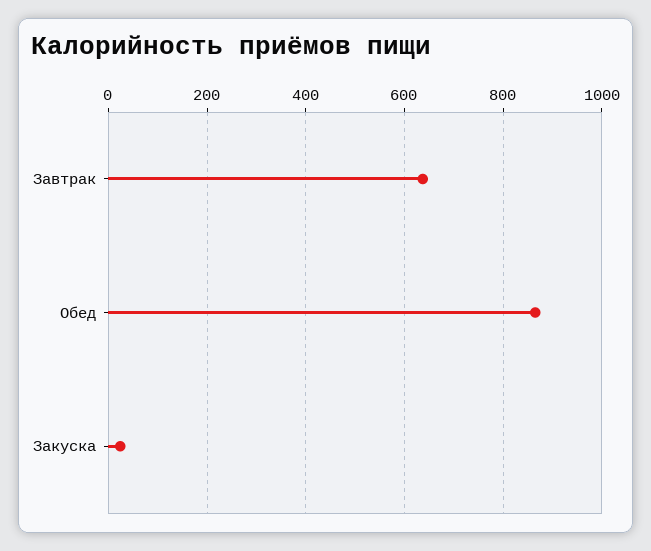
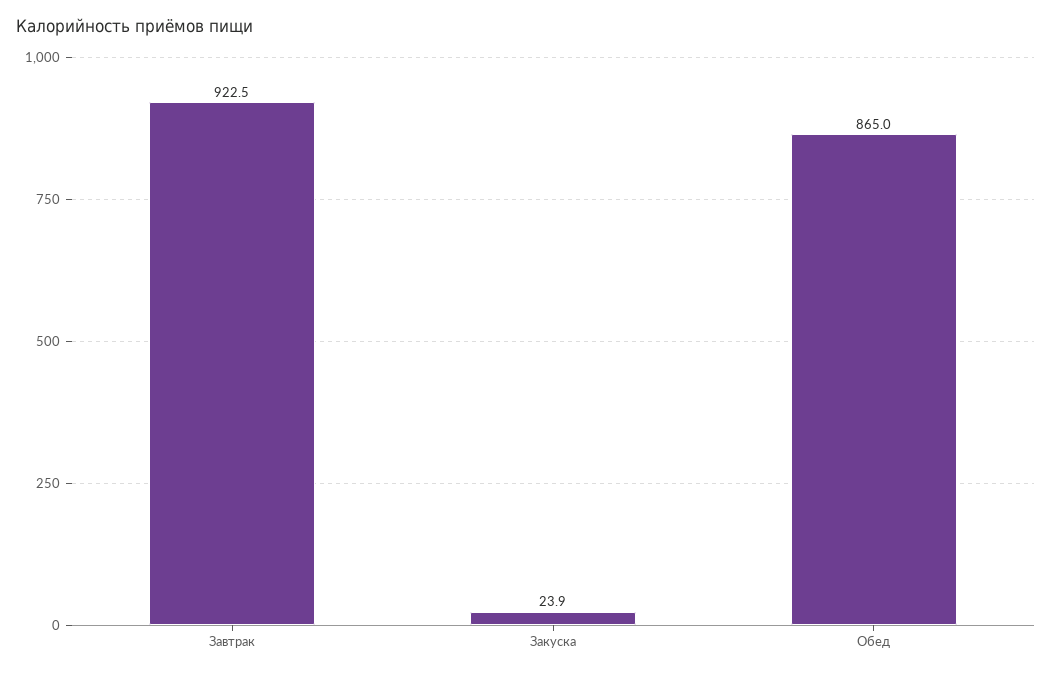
  {
-   "Завтрак": 640,
+   "Завтрак": 922.5,
    "Обед": 865,
    "Закуска": 23.9
  }

